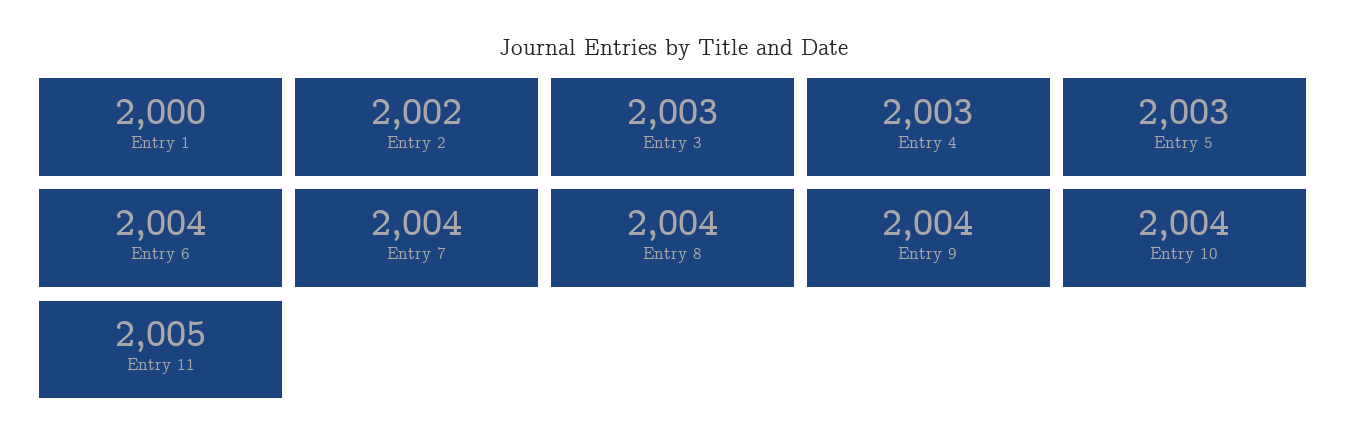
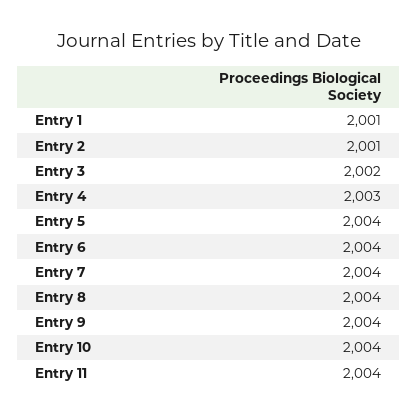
  {
-   "Entry 1": 2000,
+   "Entry 1": 2001,
-   "Entry 2": 2002,
+   "Entry 2": 2001,
-   "Entry 3": 2003,
+   "Entry 3": 2002,
    "Entry 4": 2003,
-   "Entry 5": 2003,
+   "Entry 5": 2004,
    "Entry 6": 2004,
    "Entry 7": 2004,
    "Entry 8": 2004,
    "Entry 9": 2004,
    "Entry 10": 2004,
-   "Entry 11": 2005
+   "Entry 11": 2004
  }

